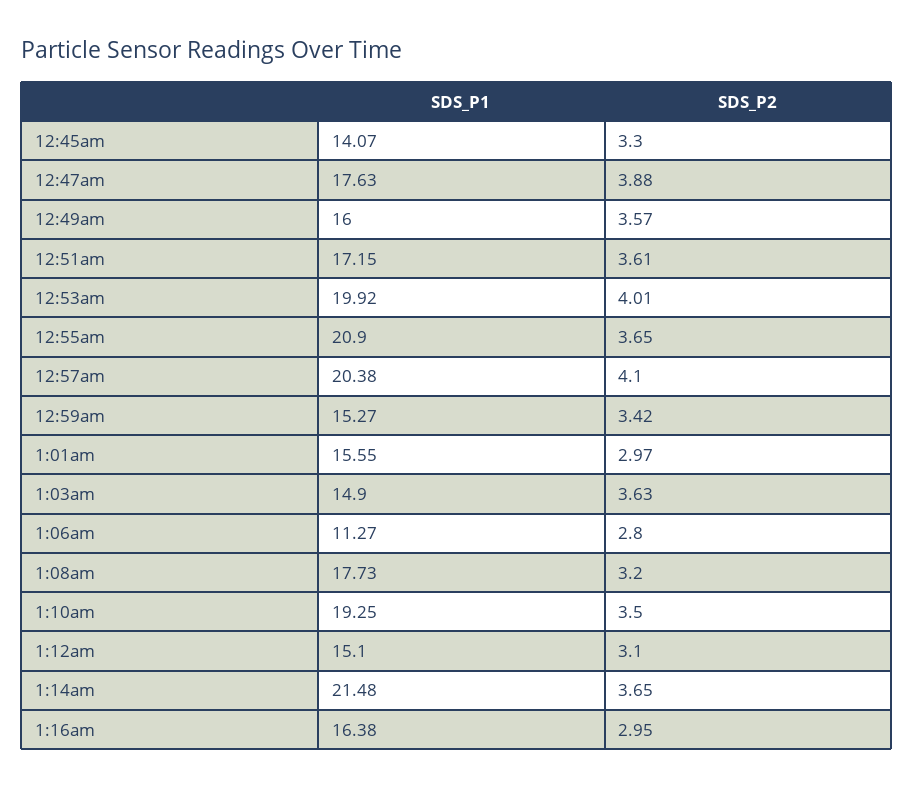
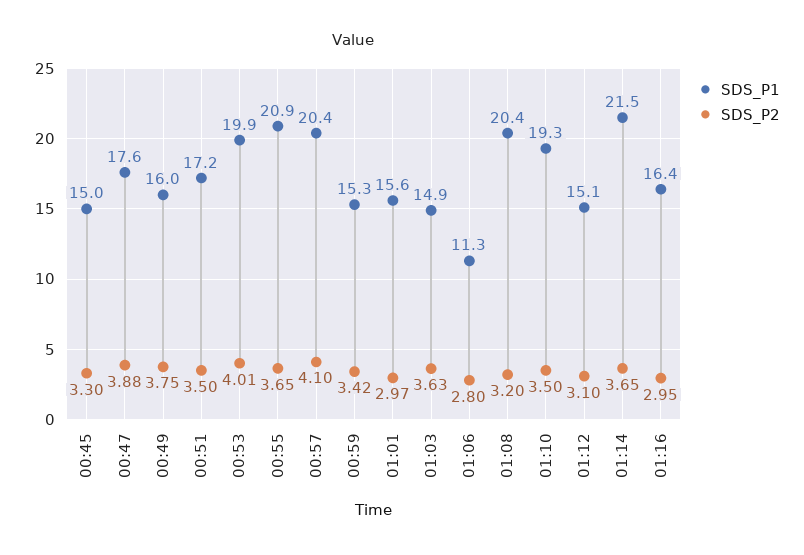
  {
    "SDS_P1": {
-     "12:45am": 14.07,
+     "12:45am": 15,
      "12:47am": 17.63,
      "12:49am": 16,
      "12:51am": 17.15,
      "12:53am": 19.92,
      "12:55am": 20.9,
      "12:57am": 20.38,
      "12:59am": 15.27,
      "1:01am": 15.55,
      "1:03am": 14.9,
      "1:06am": 11.27,
-     "1:08am": 17.73,
+     "1:08am": 20.4,
      "1:10am": 19.25,
      "1:12am": 15.1,
      "1:14am": 21.48,
      "1:16am": 16.38
    },
    "SDS_P2": {
      "12:45am": 3.3,
      "12:47am": 3.88,
-     "12:49am": 3.57,
+     "12:49am": 3.75,
-     "12:51am": 3.61,
+     "12:51am": 3.5,
      "12:53am": 4.01,
      "12:55am": 3.65,
      "12:57am": 4.1,
      "12:59am": 3.42,
      "1:01am": 2.97,
      "1:03am": 3.63,
      "1:06am": 2.8,
      "1:08am": 3.2,
      "1:10am": 3.5,
      "1:12am": 3.1,
      "1:14am": 3.65,
      "1:16am": 2.95
    }
  }

